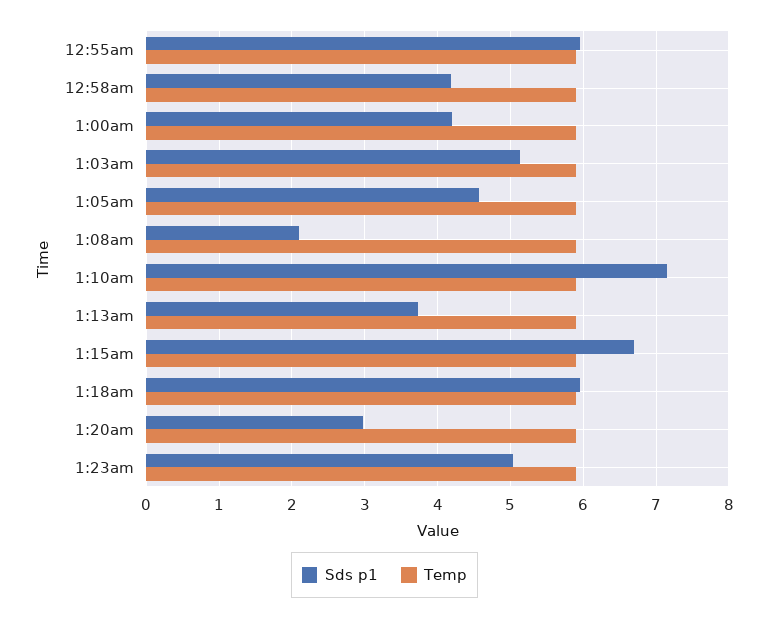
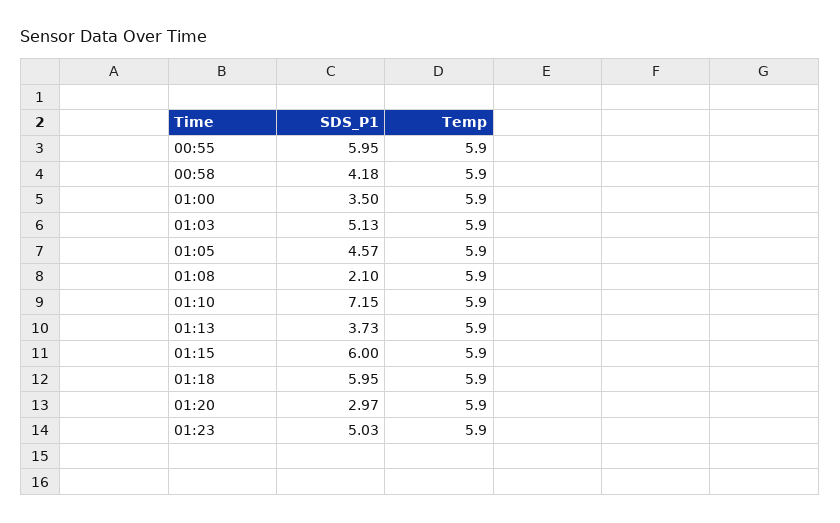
  {
    "Sds p1": {
      "12:55am": 5.95,
      "12:58am": 4.18,
-     "1:00am": 4.2,
+     "1:00am": 3.5,
      "1:03am": 5.13,
      "1:05am": 4.57,
      "1:08am": 2.1,
      "1:10am": 7.15,
      "1:13am": 3.73,
-     "1:15am": 6.7,
+     "1:15am": 6,
      "1:18am": 5.95,
      "1:20am": 2.97,
      "1:23am": 5.03
    },
    "Temp": {
      "12:55am": 5.9,
      "12:58am": 5.9,
      "1:00am": 5.9,
      "1:03am": 5.9,
      "1:05am": 5.9,
      "1:08am": 5.9,
      "1:10am": 5.9,
      "1:13am": 5.9,
      "1:15am": 5.9,
      "1:18am": 5.9,
      "1:20am": 5.9,
      "1:23am": 5.9
    }
  }

